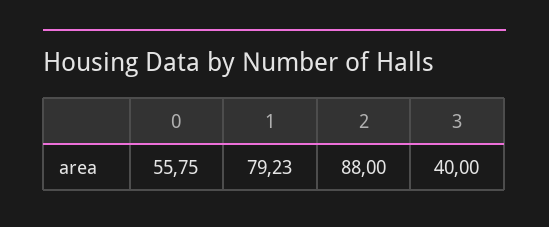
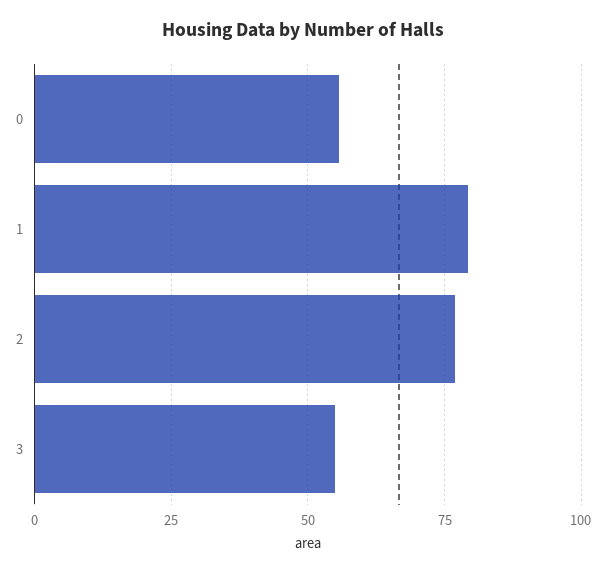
  {
    "0": 55.75,
    "1": 79.23,
-   "2": 88,
+   "2": 77.5,
-   "3": 40
+   "3": 55
  }

